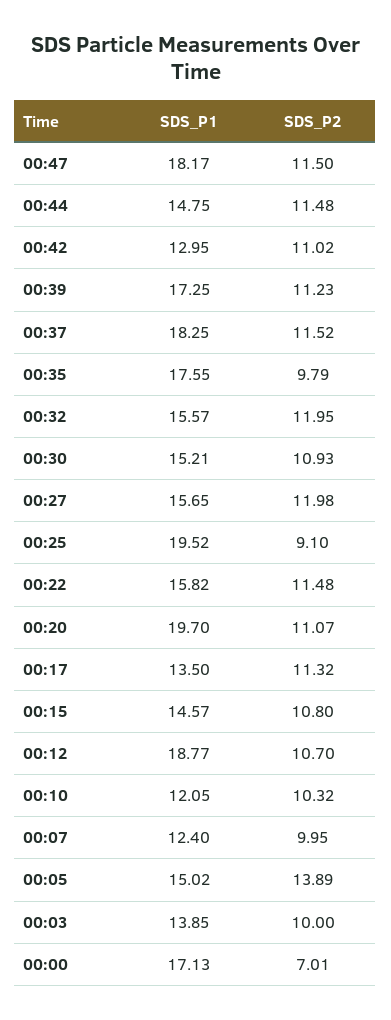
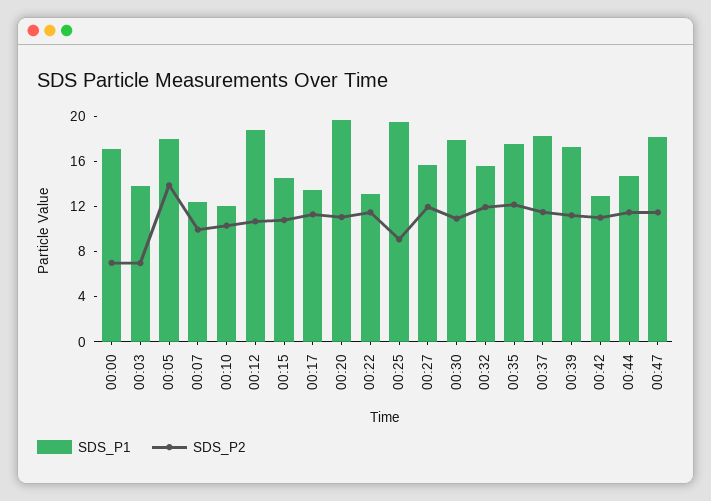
  {
    "SDS_P1": {
      "00:47": 18.17,
      "00:44": 14.75,
      "00:42": 12.95,
      "00:39": 17.25,
      "00:37": 18.25,
      "00:35": 17.55,
      "00:32": 15.57,
-     "00:30": 15.21,
+     "00:30": 18,
      "00:27": 15.65,
      "00:25": 19.52,
-     "00:22": 15.82,
+     "00:22": 13,
      "00:20": 19.7,
      "00:17": 13.5,
      "00:15": 14.57,
      "00:12": 18.77,
      "00:10": 12.05,
      "00:07": 12.4,
-     "00:05": 15.02,
+     "00:05": 18,
      "00:03": 13.85,
      "00:00": 17.13
    },
    "SDS_P2": {
      "00:47": 11.5,
      "00:44": 11.48,
      "00:42": 11.02,
      "00:39": 11.23,
      "00:37": 11.52,
-     "00:35": 9.79,
+     "00:35": 12,
      "00:32": 11.95,
      "00:30": 10.93,
      "00:27": 11.98,
      "00:25": 9.1,
      "00:22": 11.48,
      "00:20": 11.07,
      "00:17": 11.32,
      "00:15": 10.8,
      "00:12": 10.7,
      "00:10": 10.32,
      "00:07": 9.95,
      "00:05": 13.89,
-     "00:03": 10,
+     "00:03": 7,
      "00:00": 7.01
    }
  }

